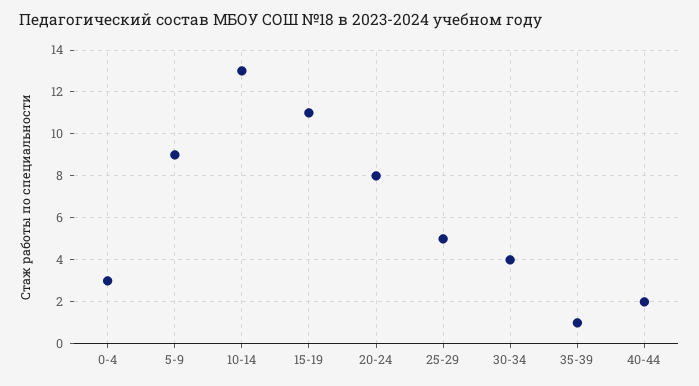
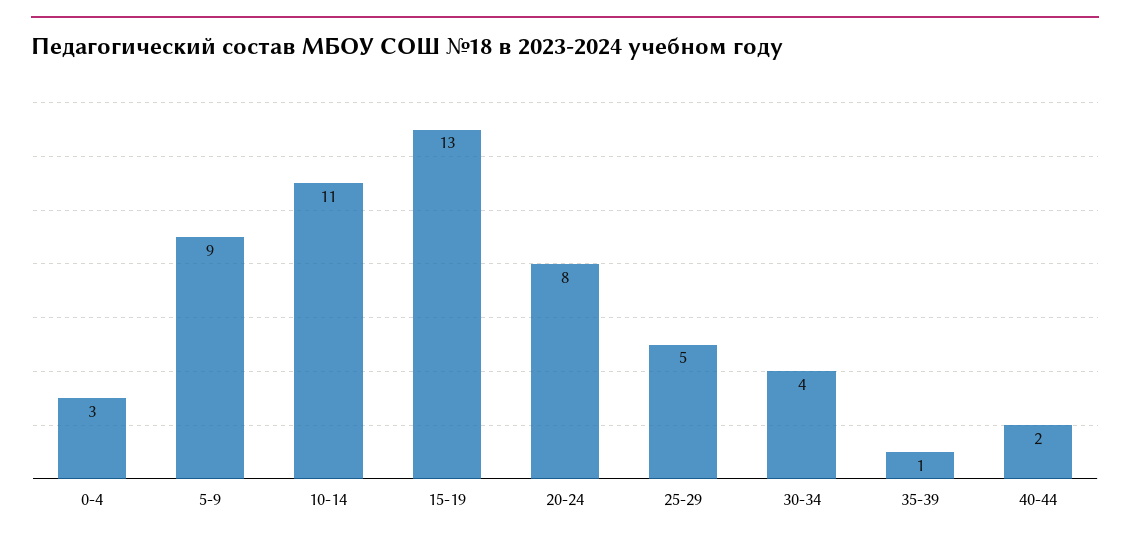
  {
    "0-4": 3,
    "5-9": 9,
-   "10-14": 13,
+   "10-14": 11,
-   "15-19": 11,
+   "15-19": 13,
    "20-24": 8,
    "25-29": 5,
    "30-34": 4,
    "35-39": 1,
    "40-44": 2
  }

